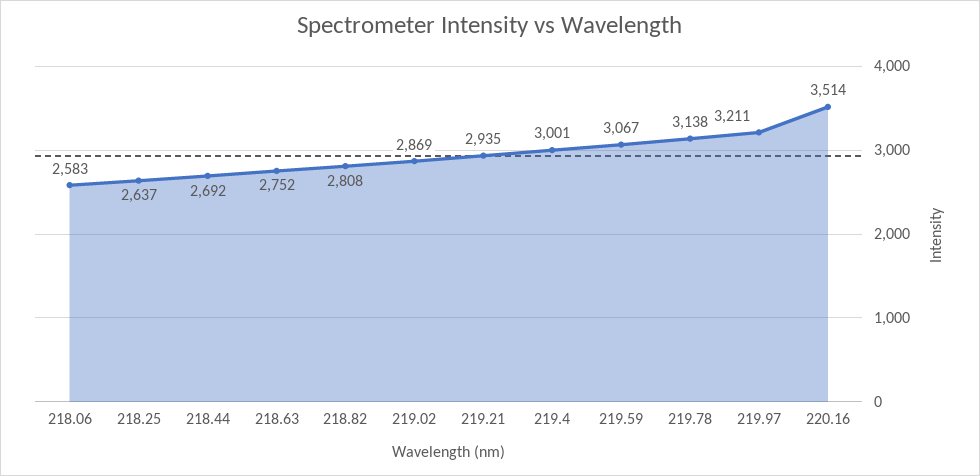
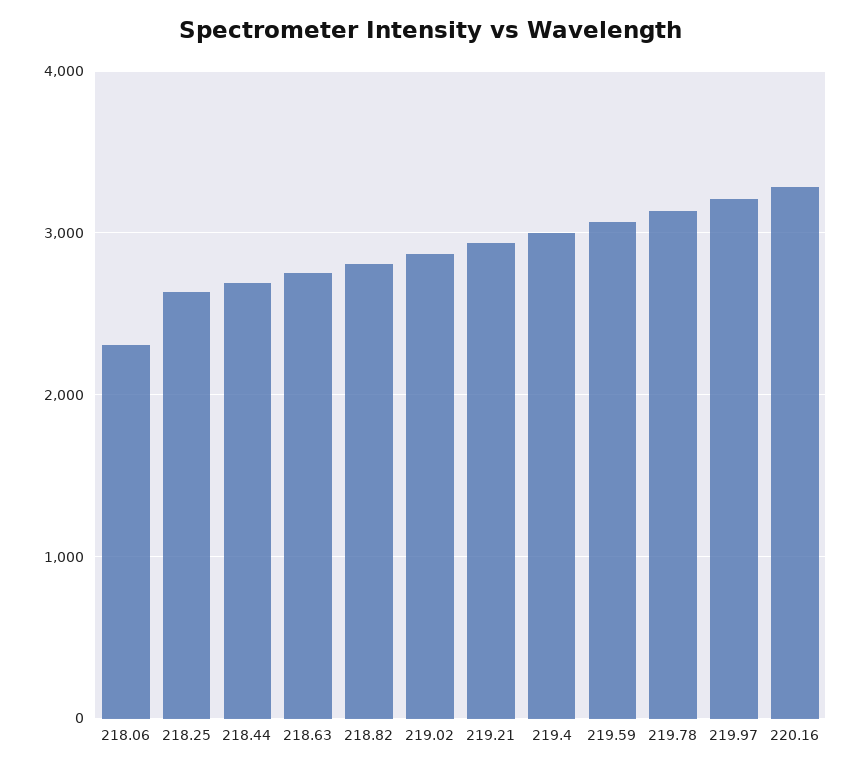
  {
-   "218.06": 2583,
+   "218.06": 2300,
    "218.25": 2637,
    "218.44": 2692,
    "218.63": 2752,
    "218.82": 2808,
    "219.02": 2869,
    "219.21": 2935,
    "219.4": 3001,
    "219.59": 3067,
    "219.78": 3138,
    "219.97": 3211,
-   "220.16": 3514
+   "220.16": 3300
  }

